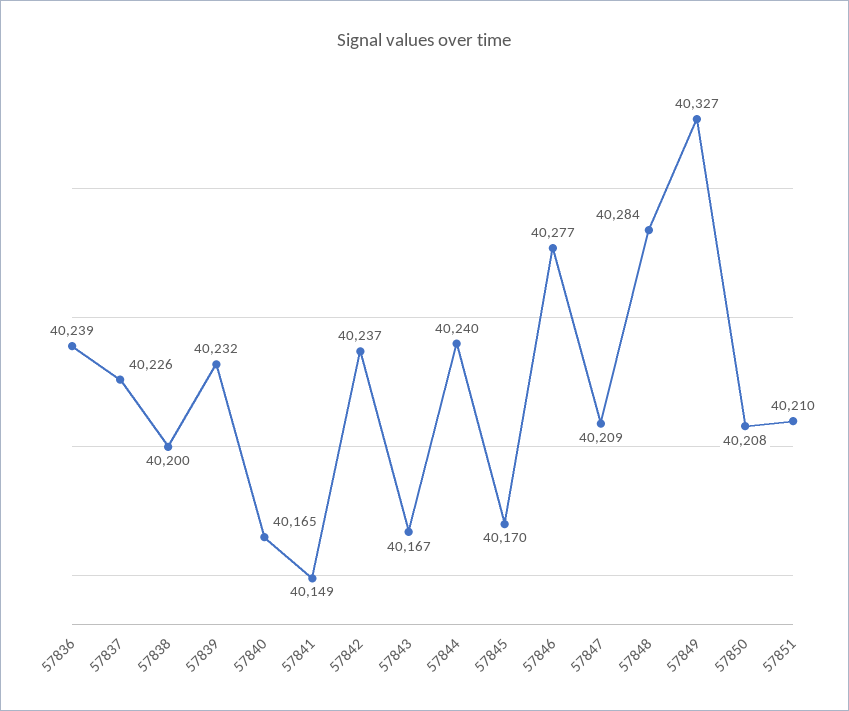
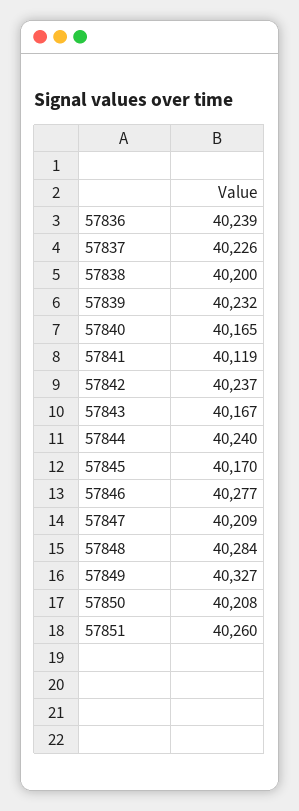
  {
    "57836": 40239,
    "57837": 40226,
    "57838": 40200,
    "57839": 40232,
    "57840": 40165,
-   "57841": 40149,
+   "57841": 40119,
    "57842": 40237,
    "57843": 40167,
    "57844": 40240,
    "57845": 40170,
    "57846": 40277,
    "57847": 40209,
    "57848": 40284,
    "57849": 40327,
    "57850": 40208,
-   "57851": 40210
+   "57851": 40260
  }

